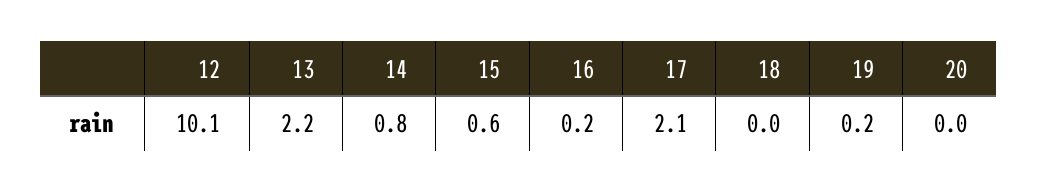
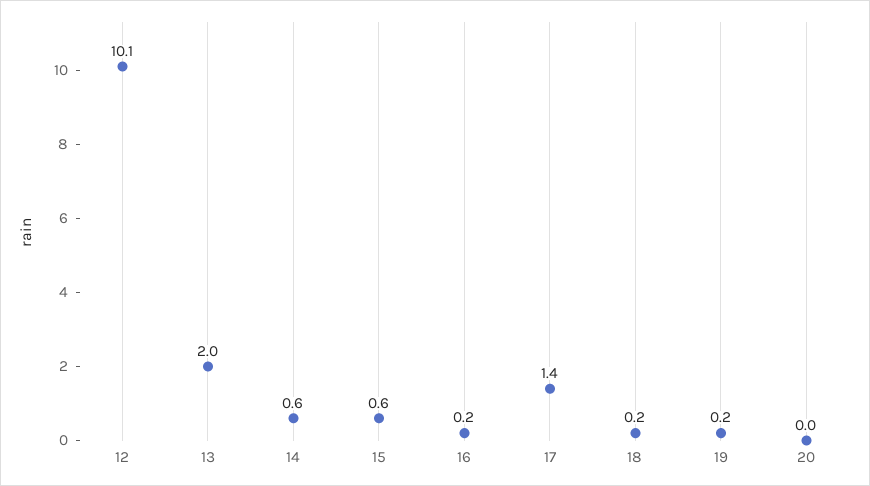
  {
    "12": 10.1,
-   "13": 2.2,
+   "13": 2,
-   "14": 0.8,
+   "14": 0.6,
    "15": 0.6,
    "16": 0.2,
-   "17": 2.1,
+   "17": 1.4,
-   "18": 0,
+   "18": 0.2,
    "19": 0.2,
    "20": 0
  }

